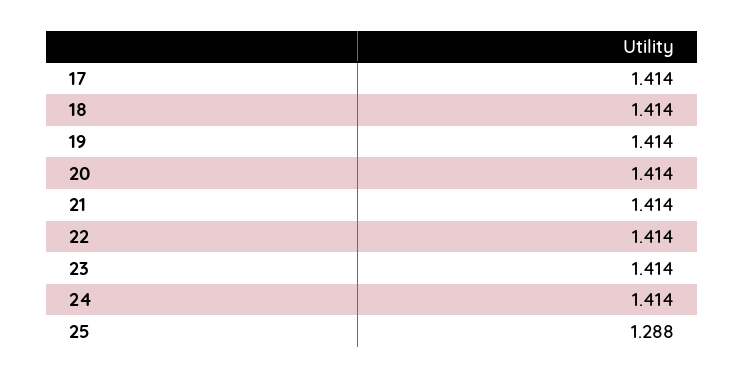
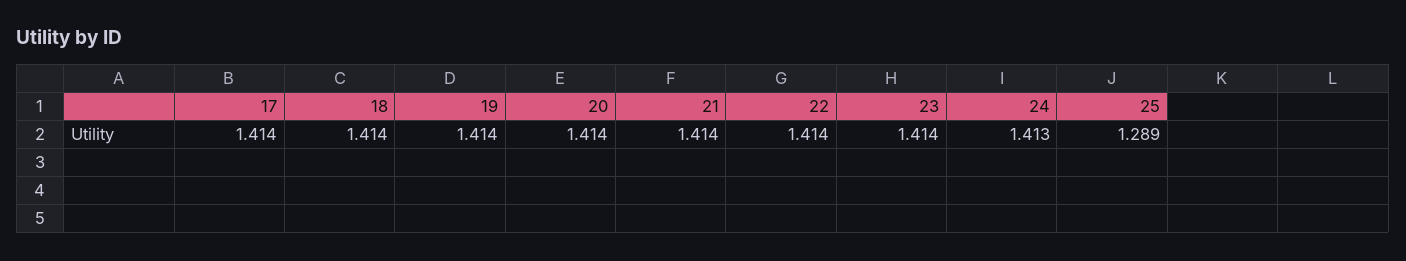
  {
    "17": 1.414,
    "18": 1.414,
    "19": 1.414,
    "20": 1.414,
    "21": 1.414,
    "22": 1.414,
    "23": 1.414,
-   "24": 1.414,
+   "24": 1.413,
-   "25": 1.288
+   "25": 1.289
  }

